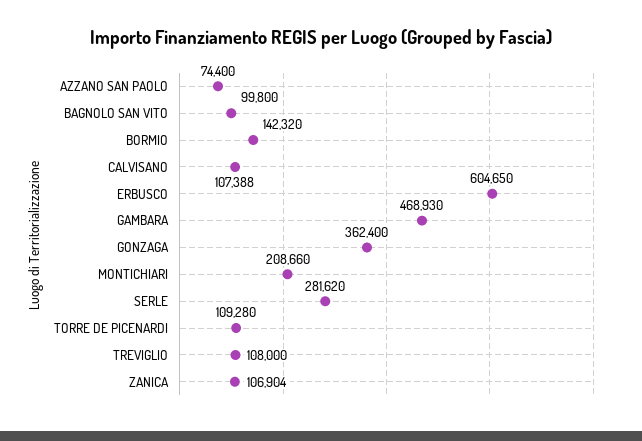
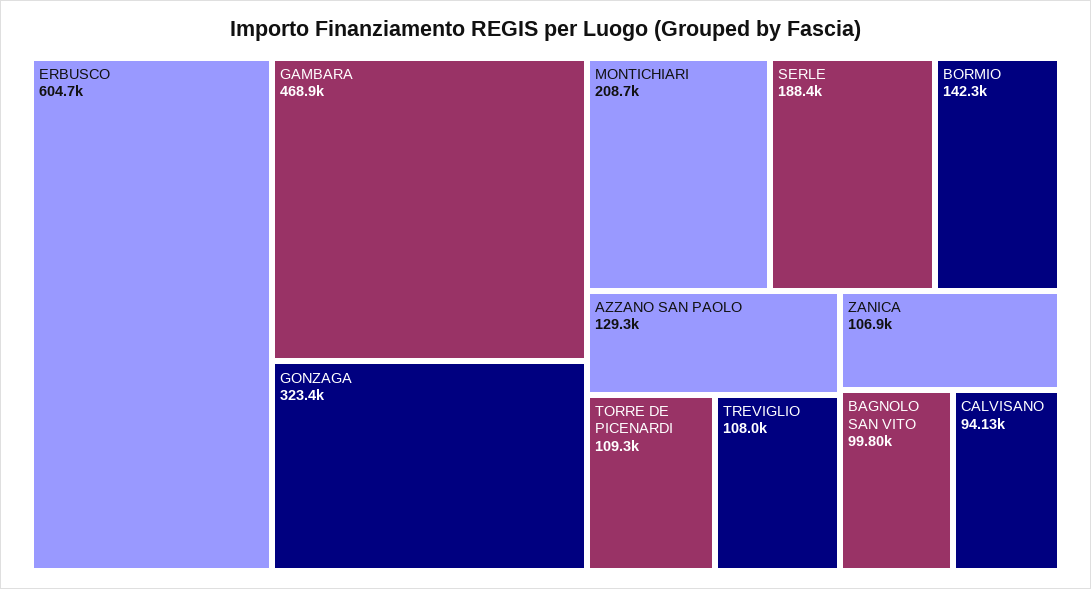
  {
-   "AZZANO SAN PAOLO": 74400,
+   "AZZANO SAN PAOLO": 129300,
    "BAGNOLO SAN VITO": 99800,
    "BORMIO": 142320,
-   "CALVISANO": 107388,
+   "CALVISANO": 94130,
    "ERBUSCO": 604650,
    "GAMBARA": 468930,
-   "GONZAGA": 362400,
+   "GONZAGA": 323400,
    "MONTICHIARI": 208660,
-   "SERLE": 281620,
+   "SERLE": 188400,
    "TORRE DE PICENARDI": 109280,
    "TREVIGLIO": 108000,
    "ZANICA": 106904
  }

